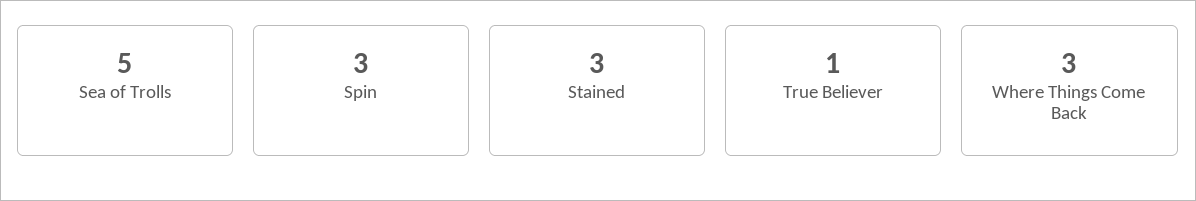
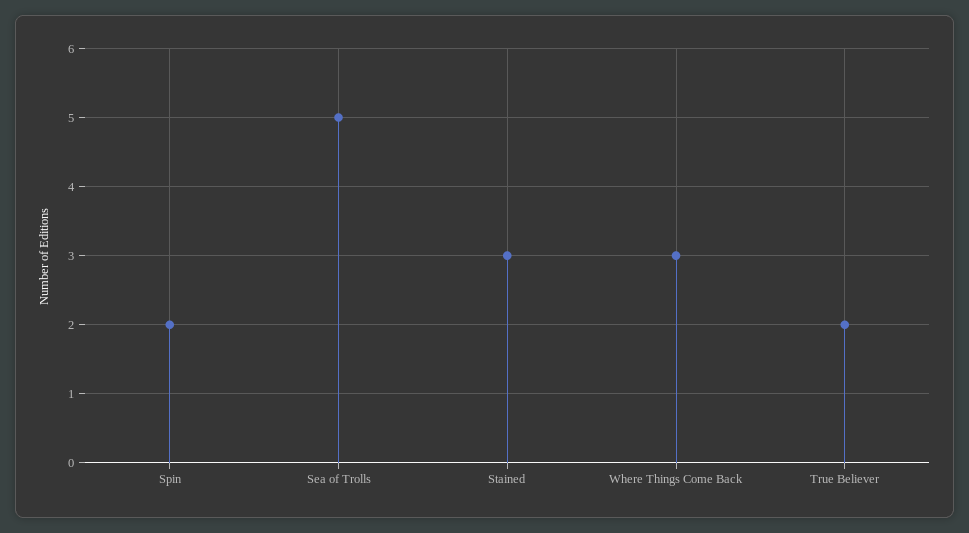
  {
    "Sea of Trolls": 5,
-   "Spin": 3,
+   "Spin": 2,
    "Stained": 3,
-   "True Believer": 1,
+   "True Believer": 2,
    "Where Things Come Back": 3
  }

